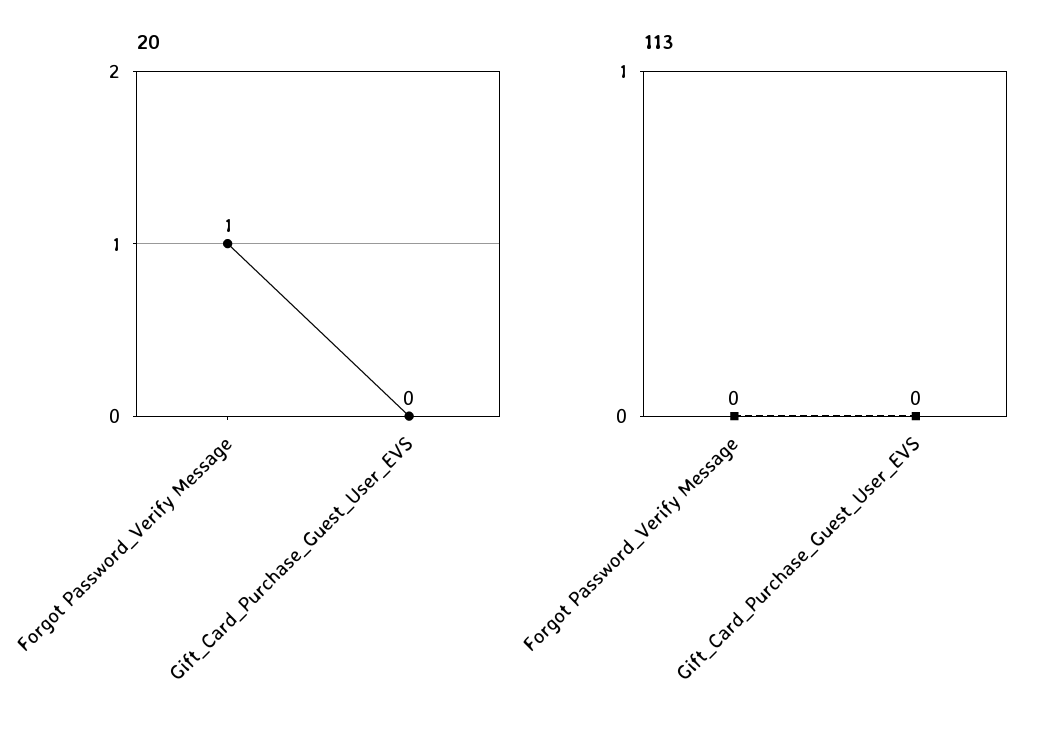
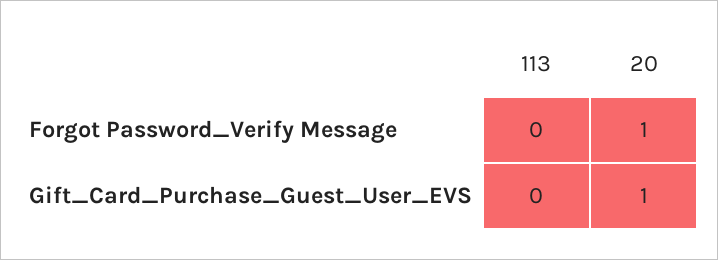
  {
    "20": {
      "Forgot Password_Verify Message": 1,
-     "Gift_Card_Purchase_Guest_User_EVS": 0
+     "Gift_Card_Purchase_Guest_User_EVS": 1
    },
    "113": {
      "Forgot Password_Verify Message": 0,
      "Gift_Card_Purchase_Guest_User_EVS": 0
    }
  }

